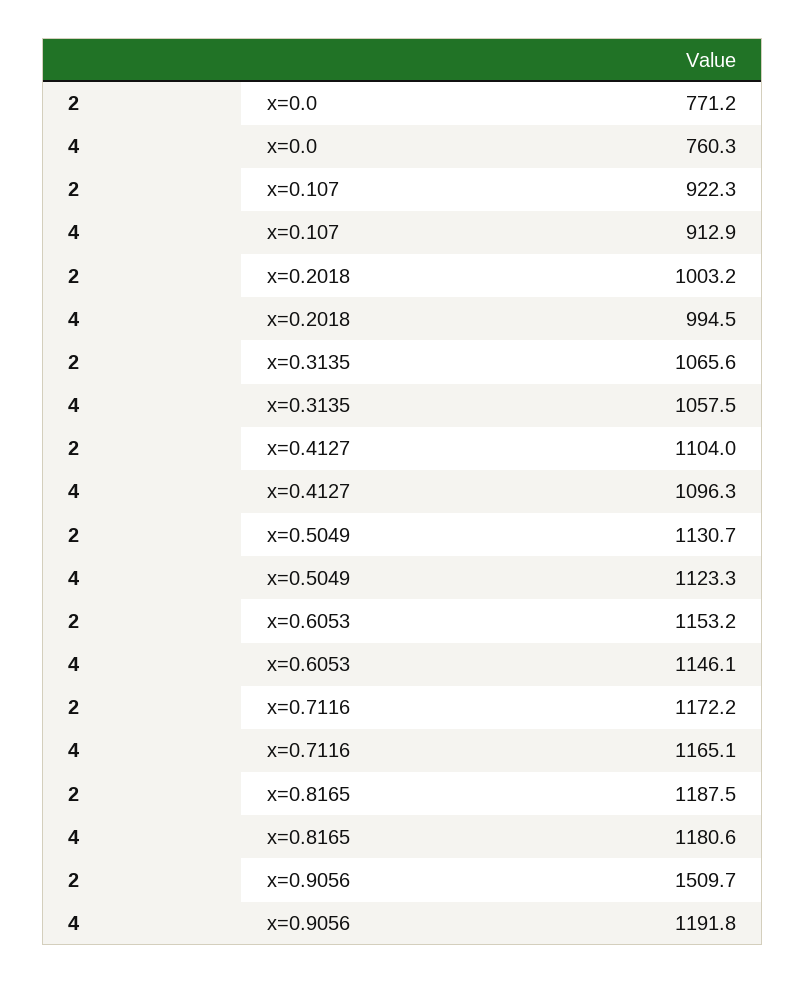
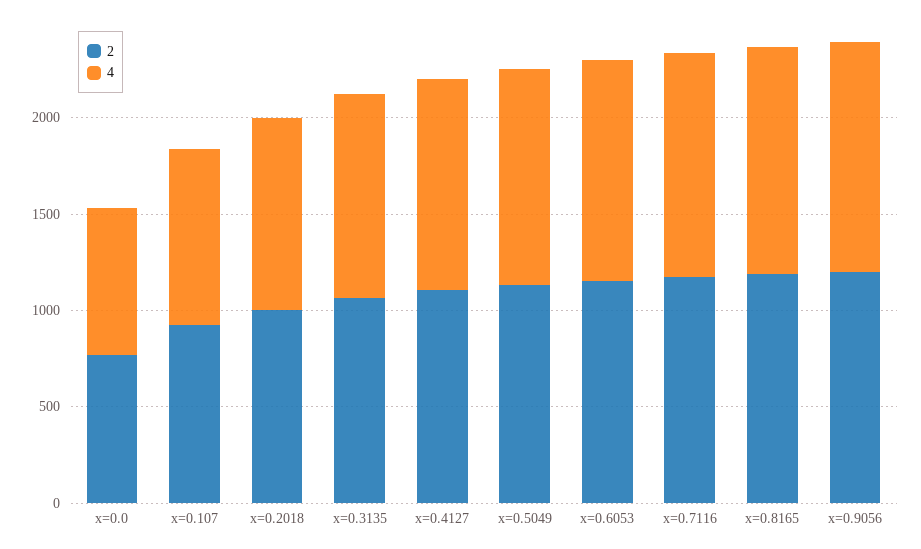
  {
    "2": {
      "x=0.0": 771.2,
      "x=0.107": 922.3,
      "x=0.2018": 1003.2,
      "x=0.3135": 1065.6,
      "x=0.4127": 1104,
      "x=0.5049": 1130.7,
      "x=0.6053": 1153.2,
      "x=0.7116": 1172.2,
      "x=0.8165": 1187.5,
-     "x=0.9056": 1509.7
+     "x=0.9056": 1200
    },
    "4": {
      "x=0.0": 760.3,
      "x=0.107": 912.9,
      "x=0.2018": 994.5,
      "x=0.3135": 1057.5,
      "x=0.4127": 1096.3,
      "x=0.5049": 1123.3,
      "x=0.6053": 1146.1,
      "x=0.7116": 1165.1,
      "x=0.8165": 1180.6,
      "x=0.9056": 1191.8
    }
  }

